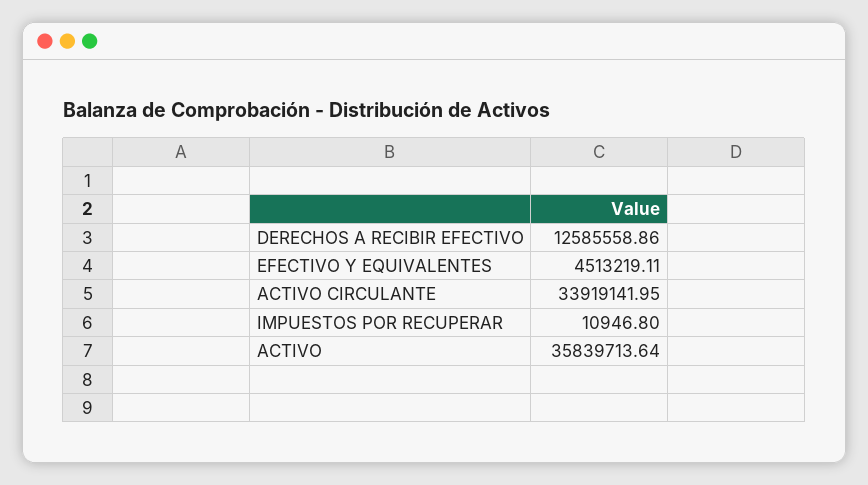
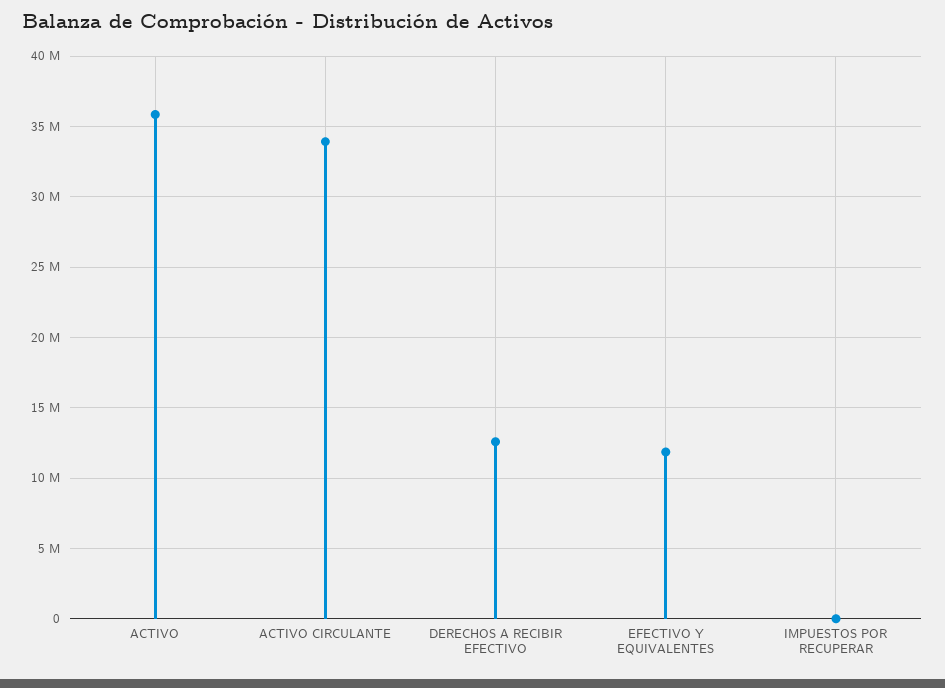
  {
    "DERECHOS A RECIBIR EFECTIVO": 12585558.86,
-   "EFECTIVO Y EQUIVALENTES": 4513219.11,
+   "EFECTIVO Y EQUIVALENTES": 12000000,
    "ACTIVO CIRCULANTE": 33919141.95,
    "IMPUESTOS POR RECUPERAR": 10946.8,
    "ACTIVO": 35839713.64
  }

